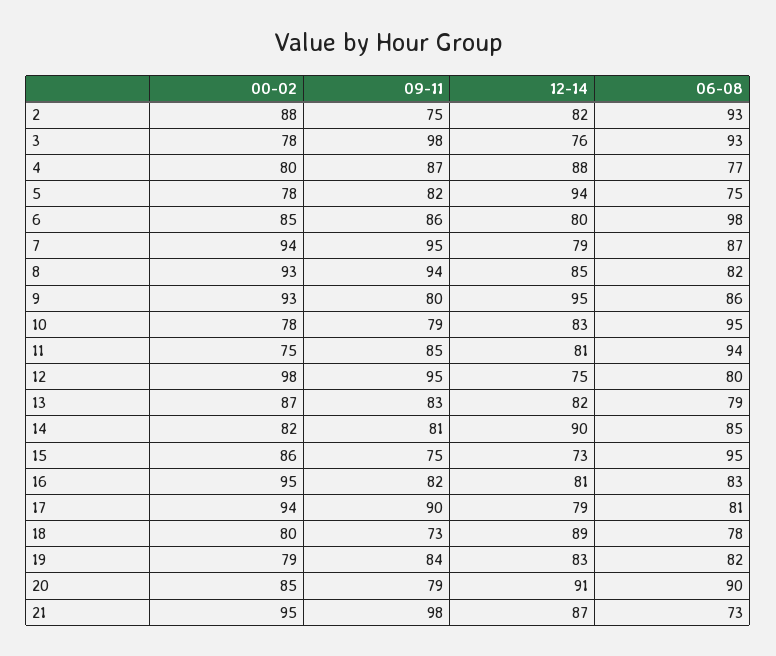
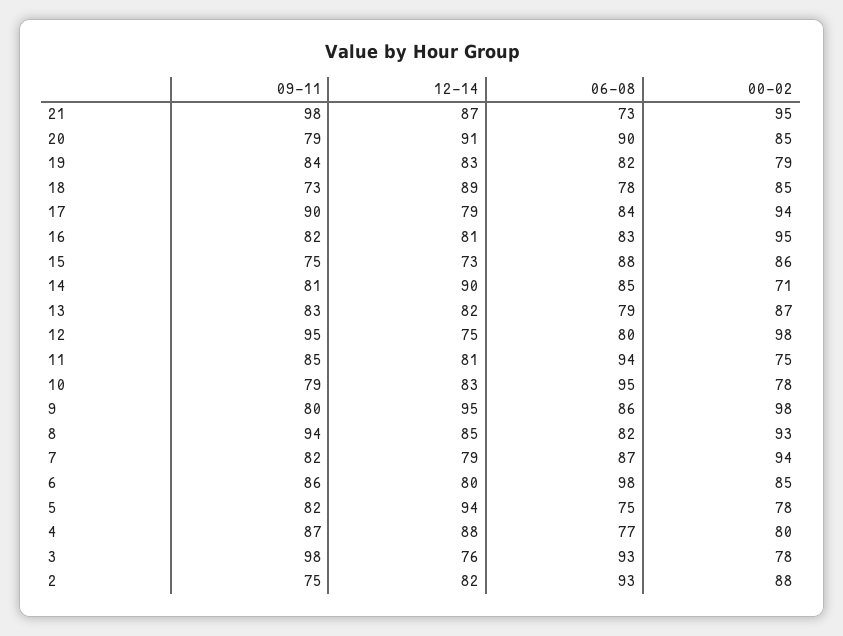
  {
    "00-02": {
      "2": 88,
      "3": 78,
      "4": 80,
      "5": 78,
      "6": 85,
      "7": 94,
      "8": 93,
-     "9": 93,
+     "9": 98,
      "10": 78,
      "11": 75,
      "12": 98,
      "13": 87,
-     "14": 82,
+     "14": 71,
      "15": 86,
      "16": 95,
      "17": 94,
-     "18": 80,
+     "18": 85,
      "19": 79,
      "20": 85,
      "21": 95
    },
    "09-11": {
      "2": 75,
      "3": 98,
      "4": 87,
      "5": 82,
      "6": 86,
-     "7": 95,
+     "7": 82,
      "8": 94,
      "9": 80,
      "10": 79,
      "11": 85,
      "12": 95,
      "13": 83,
      "14": 81,
      "15": 75,
      "16": 82,
      "17": 90,
      "18": 73,
      "19": 84,
      "20": 79,
      "21": 98
    },
    "12-14": {
      "2": 82,
      "3": 76,
      "4": 88,
      "5": 94,
      "6": 80,
      "7": 79,
      "8": 85,
      "9": 95,
      "10": 83,
      "11": 81,
      "12": 75,
      "13": 82,
      "14": 90,
      "15": 73,
      "16": 81,
      "17": 79,
      "18": 89,
      "19": 83,
      "20": 91,
      "21": 87
    },
    "06-08": {
      "2": 93,
      "3": 93,
      "4": 77,
      "5": 75,
      "6": 98,
      "7": 87,
      "8": 82,
      "9": 86,
      "10": 95,
      "11": 94,
      "12": 80,
      "13": 79,
      "14": 85,
-     "15": 95,
+     "15": 88,
      "16": 83,
-     "17": 81,
+     "17": 84,
      "18": 78,
      "19": 82,
      "20": 90,
      "21": 73
    }
  }

